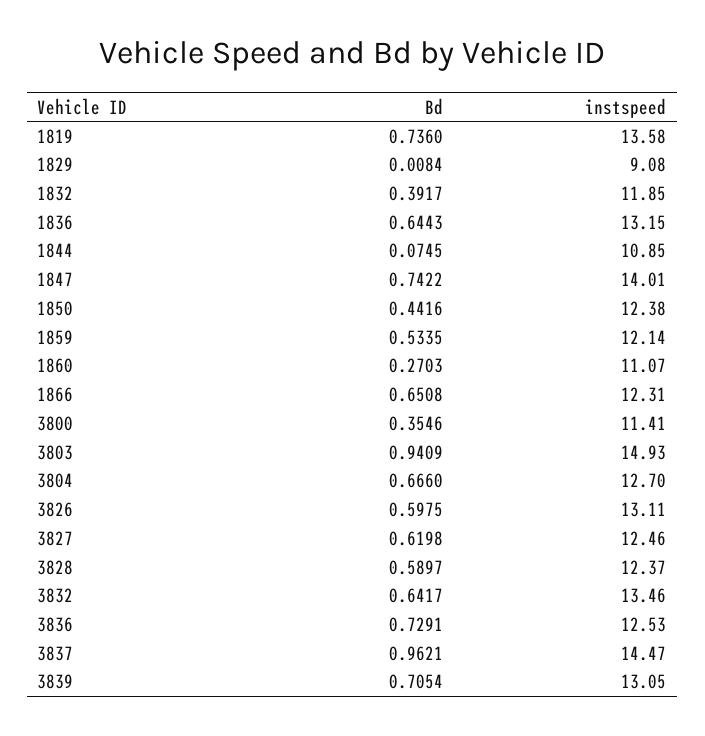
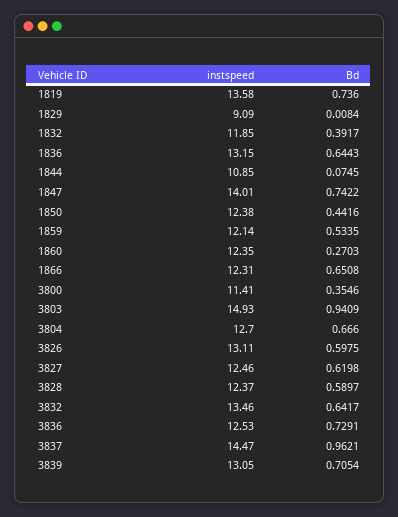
  {
    "Bd": {
      "1819": 0.736,
      "1829": 0.0084,
      "1832": 0.3917,
      "1836": 0.6443,
      "1844": 0.0745,
      "1847": 0.7422,
      "1850": 0.4416,
      "1859": 0.5335,
      "1860": 0.2703,
      "1866": 0.6508,
      "3800": 0.3546,
      "3803": 0.9409,
      "3804": 0.666,
      "3826": 0.5975,
      "3827": 0.6198,
      "3828": 0.5897,
      "3832": 0.6417,
      "3836": 0.7291,
      "3837": 0.9621,
      "3839": 0.7054
    },
    "instspeed": {
      "1819": 13.58,
-     "1829": 9.08,
+     "1829": 9.09,
      "1832": 11.85,
      "1836": 13.15,
      "1844": 10.85,
      "1847": 14.01,
      "1850": 12.38,
      "1859": 12.14,
-     "1860": 11.07,
+     "1860": 12.35,
      "1866": 12.31,
      "3800": 11.41,
      "3803": 14.93,
      "3804": 12.7,
      "3826": 13.11,
      "3827": 12.46,
      "3828": 12.37,
      "3832": 13.46,
      "3836": 12.53,
      "3837": 14.47,
      "3839": 13.05
    }
  }

